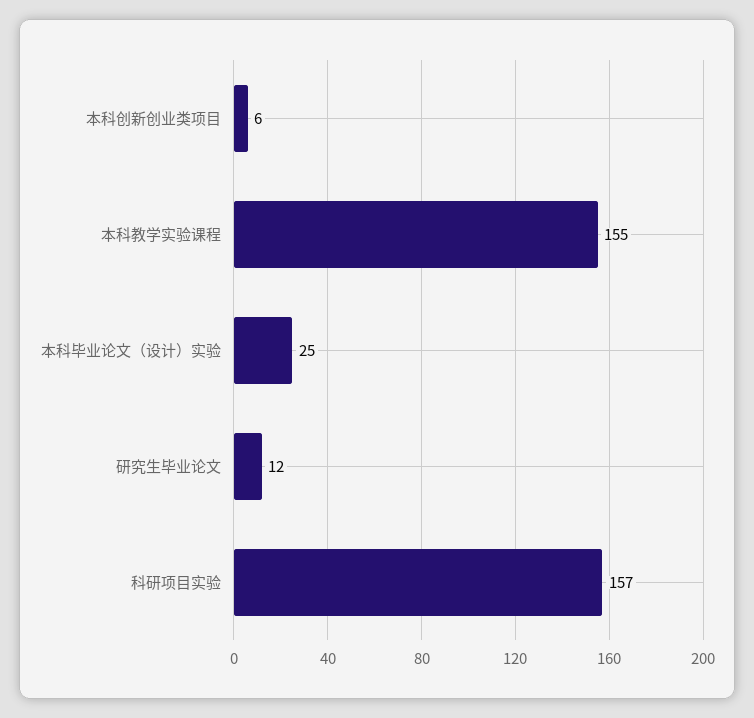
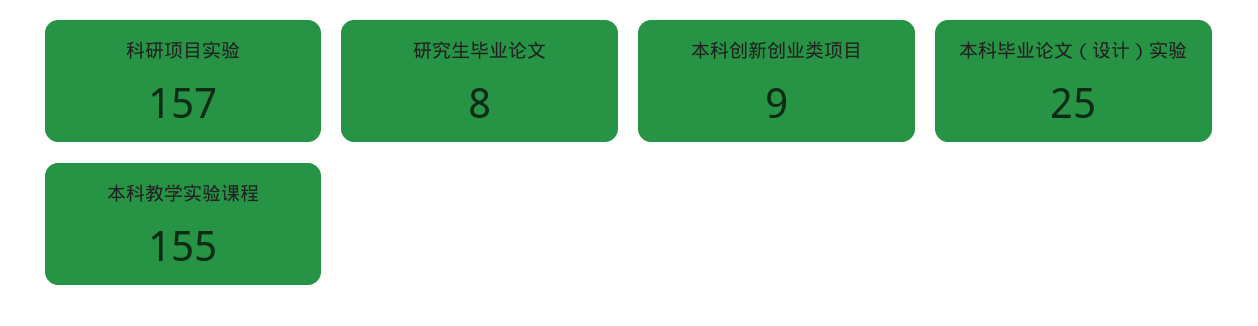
  {
-   "本科创新创业类项目": 6,
+   "本科创新创业类项目": 9,
    "本科教学实验课程": 155,
    "本科毕业论文（设计）实验": 25,
-   "研究生毕业论文": 12,
+   "研究生毕业论文": 8,
    "科研项目实验": 157
  }

